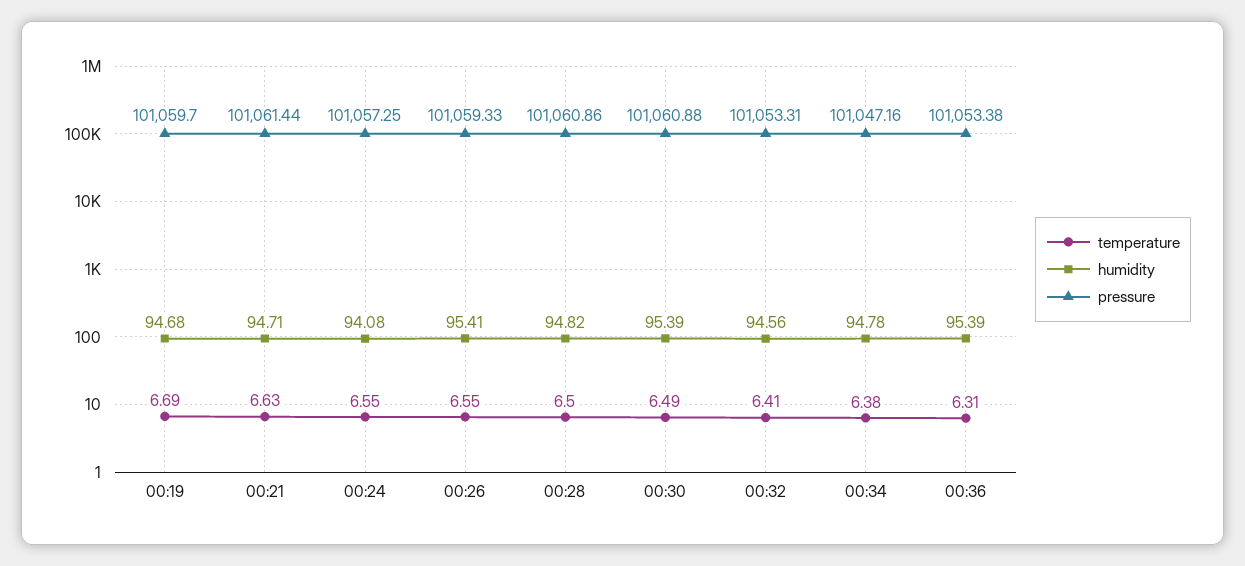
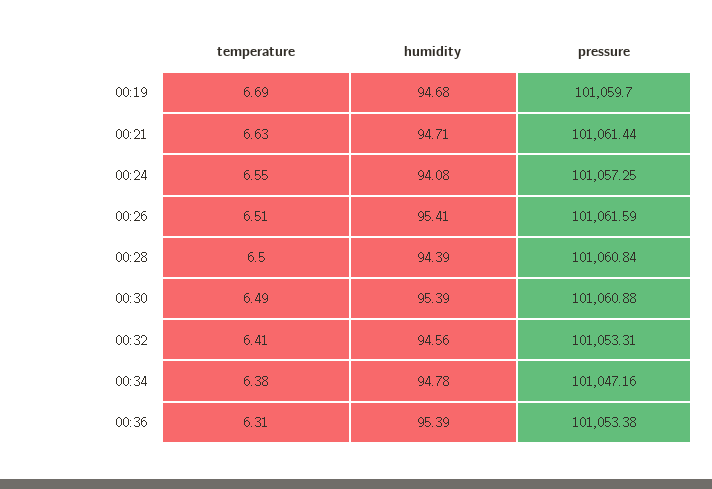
  {
    "temperature": {
      "00:19": 6.69,
      "00:21": 6.63,
      "00:24": 6.55,
-     "00:26": 6.55,
+     "00:26": 6.51,
      "00:28": 6.5,
      "00:30": 6.49,
      "00:32": 6.41,
      "00:34": 6.38,
      "00:36": 6.31
    },
    "humidity": {
      "00:19": 94.68,
      "00:21": 94.71,
      "00:24": 94.08,
      "00:26": 95.41,
-     "00:28": 94.82,
+     "00:28": 94.39,
      "00:30": 95.39,
      "00:32": 94.56,
      "00:34": 94.78,
      "00:36": 95.39
    },
    "pressure": {
      "00:19": 101059.7,
      "00:21": 101061.44,
      "00:24": 101057.25,
-     "00:26": 101059.33,
+     "00:26": 101061.59,
-     "00:28": 101060.86,
+     "00:28": 101060.84,
      "00:30": 101060.88,
      "00:32": 101053.31,
      "00:34": 101047.16,
      "00:36": 101053.38
    }
  }

